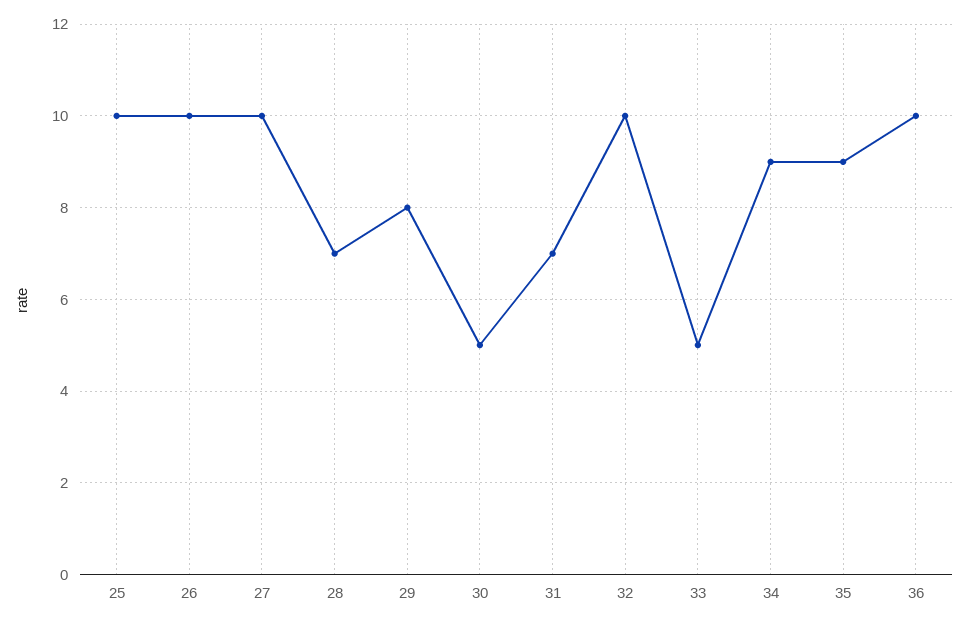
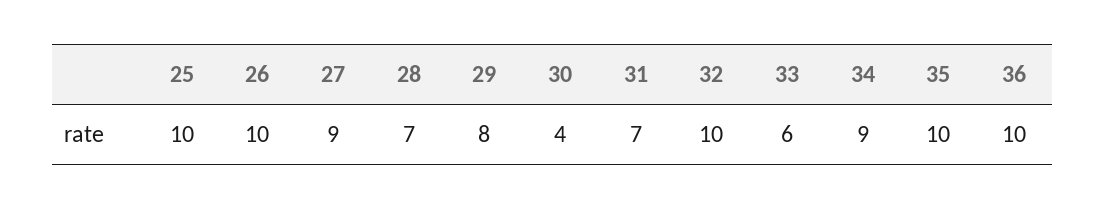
  {
    "25": 10,
    "26": 10,
-   "27": 10,
+   "27": 9,
    "28": 7,
    "29": 8,
-   "30": 5,
+   "30": 4,
    "31": 7,
    "32": 10,
-   "33": 5,
+   "33": 6,
    "34": 9,
-   "35": 9,
+   "35": 10,
    "36": 10
  }

